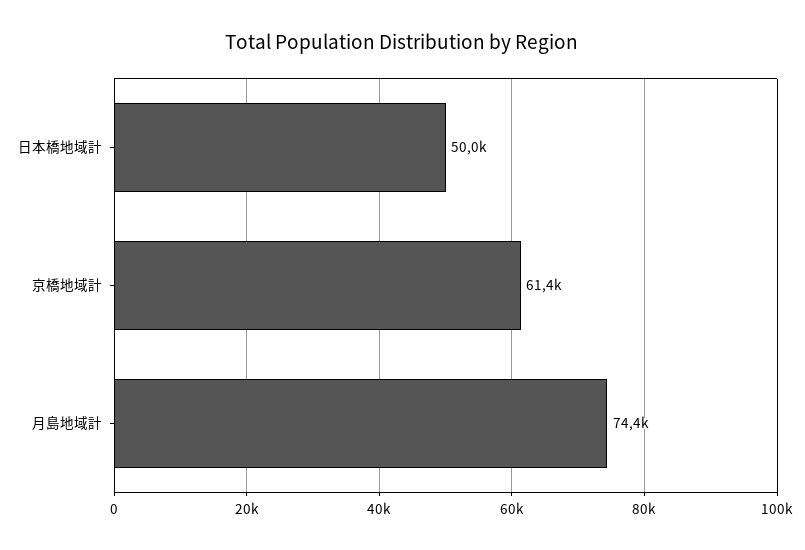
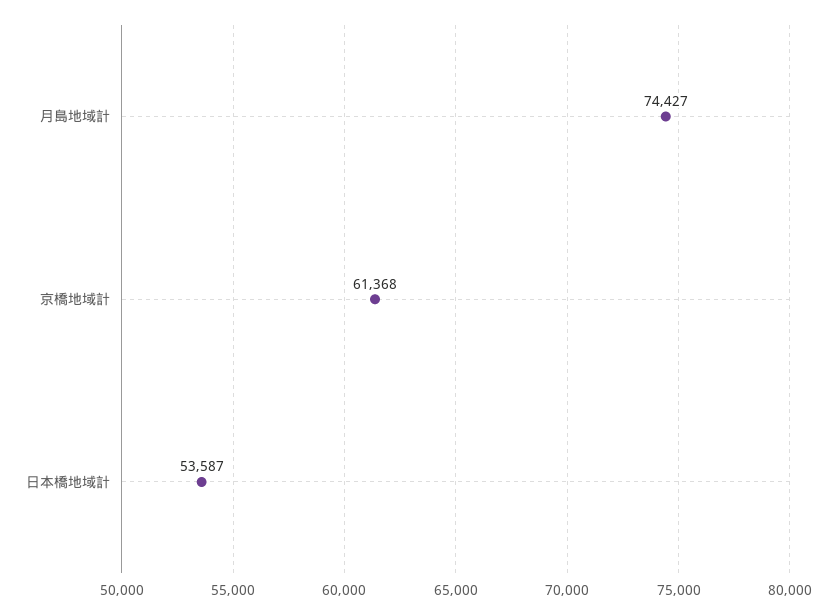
  {
-   "日本橋地域計": 50000,
+   "日本橋地域計": 53587,
    "京橋地域計": 61368,
    "月島地域計": 74427
  }

